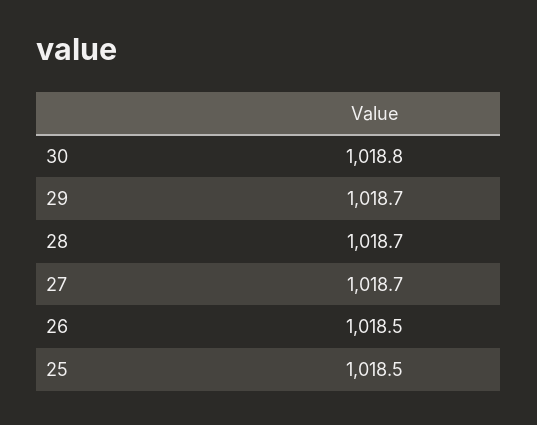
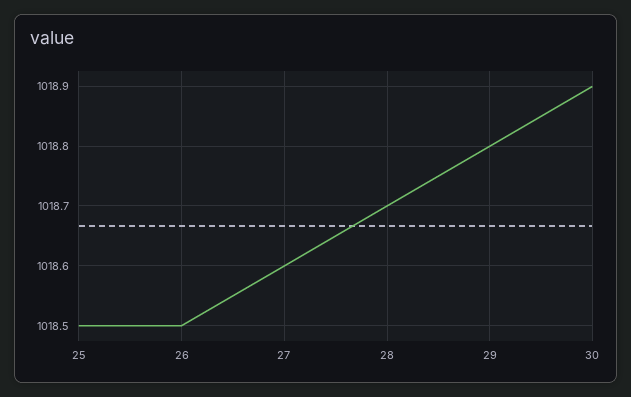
  {
-   "30": 1018.8,
+   "30": 1018.9,
-   "29": 1018.7,
+   "29": 1018.8,
    "28": 1018.7,
-   "27": 1018.7,
+   "27": 1018.6,
    "26": 1018.5,
    "25": 1018.5
  }

